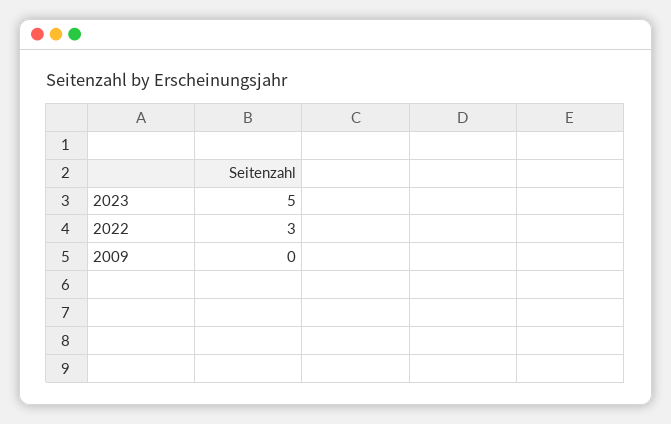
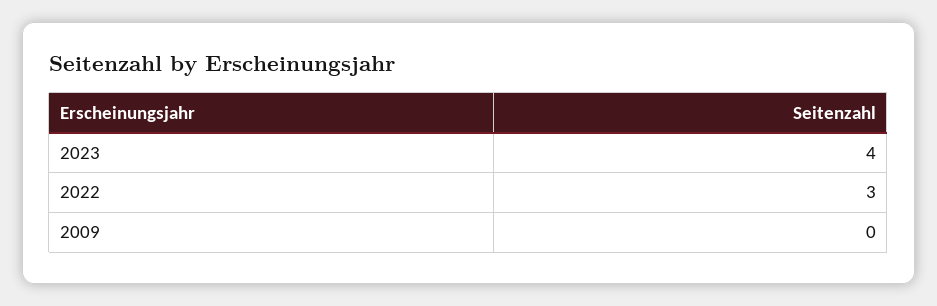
  {
-   "2023": 5,
+   "2023": 4,
    "2022": 3,
    "2009": 0
  }

